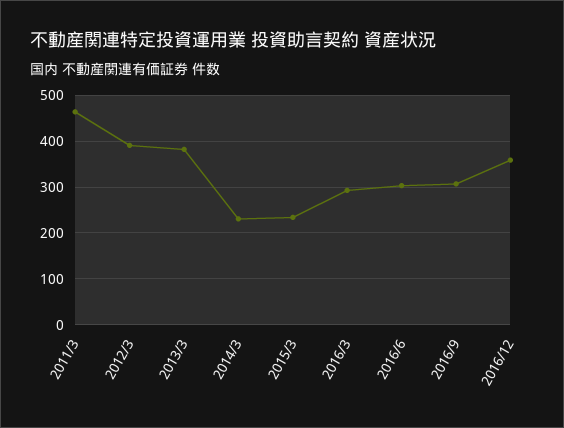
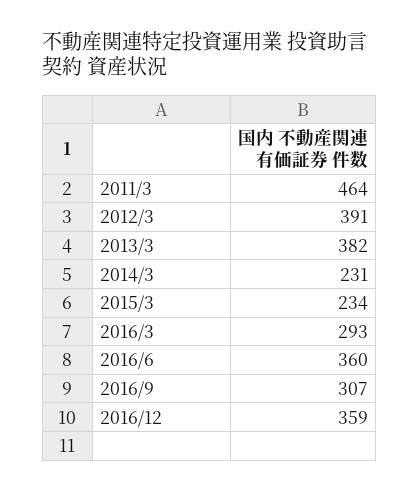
  {
    "2011/3": 464,
    "2012/3": 391,
    "2013/3": 382,
    "2014/3": 231,
    "2015/3": 234,
    "2016/3": 293,
-   "2016/6": 300,
+   "2016/6": 360,
    "2016/9": 307,
    "2016/12": 359
  }

